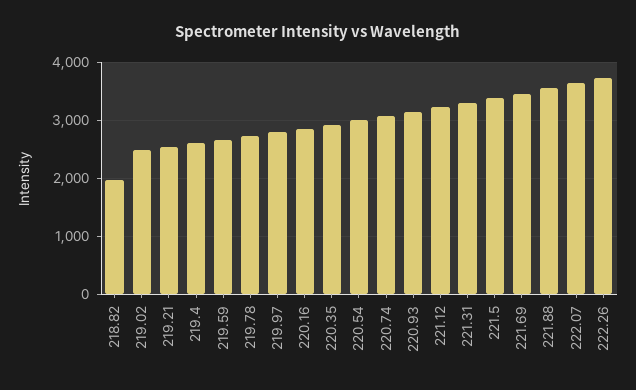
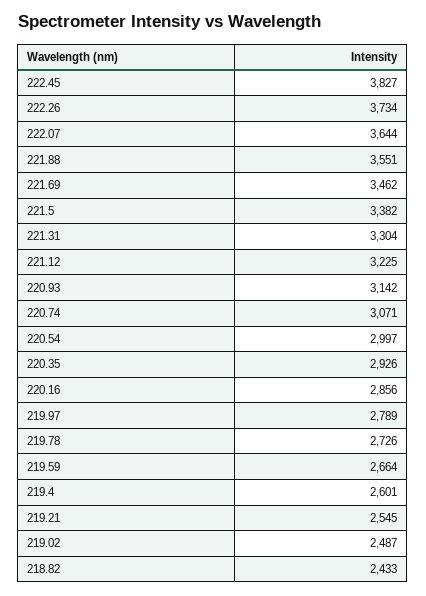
  {
-   "218.82": 2000,
+   "218.82": 2433,
    "219.02": 2487,
    "219.21": 2545,
    "219.4": 2601,
    "219.59": 2664,
    "219.78": 2726,
    "219.97": 2789,
    "220.16": 2856,
    "220.35": 2926,
    "220.54": 2997,
    "220.74": 3071,
    "220.93": 3142,
    "221.12": 3225,
    "221.31": 3304,
    "221.5": 3382,
    "221.69": 3462,
    "221.88": 3551,
    "222.07": 3644,
-   "222.26": 3734
+   "222.26": 3734,
+   "222.45": 3827
  }

